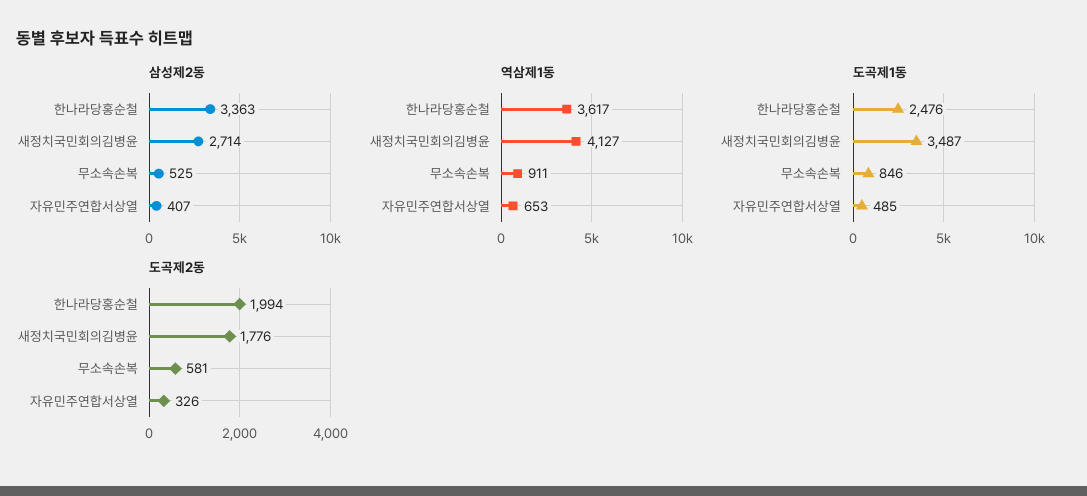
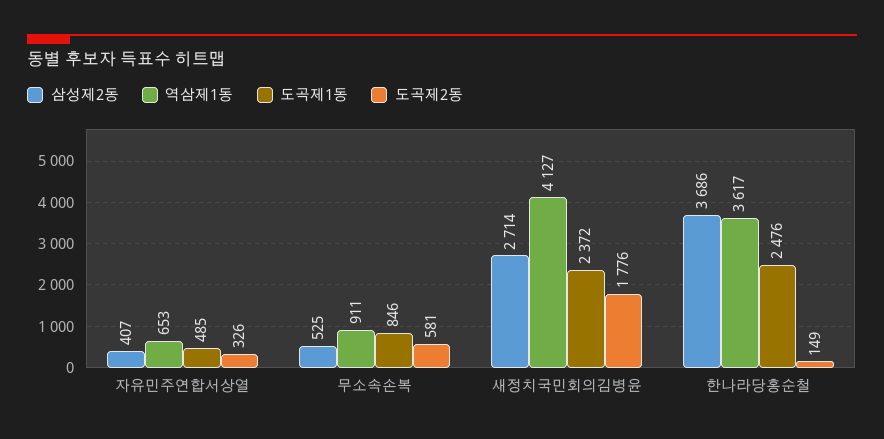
  {
    "삼성제2동": {
-     "한나라당홍순철": 3363,
+     "한나라당홍순철": 3686,
      "새정치국민회의김병윤": 2714,
      "무소속손복": 525,
      "자유민주연합서상열": 407
    },
    "역삼제1동": {
      "한나라당홍순철": 3617,
      "새정치국민회의김병윤": 4127,
      "무소속손복": 911,
      "자유민주연합서상열": 653
    },
    "도곡제1동": {
      "한나라당홍순철": 2476,
-     "새정치국민회의김병윤": 3487,
+     "새정치국민회의김병윤": 2372,
      "무소속손복": 846,
      "자유민주연합서상열": 485
    },
    "도곡제2동": {
-     "한나라당홍순철": 1994,
+     "한나라당홍순철": 149,
      "새정치국민회의김병윤": 1776,
      "무소속손복": 581,
      "자유민주연합서상열": 326
    }
  }

